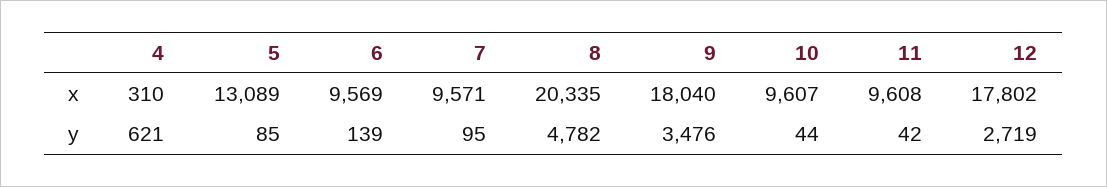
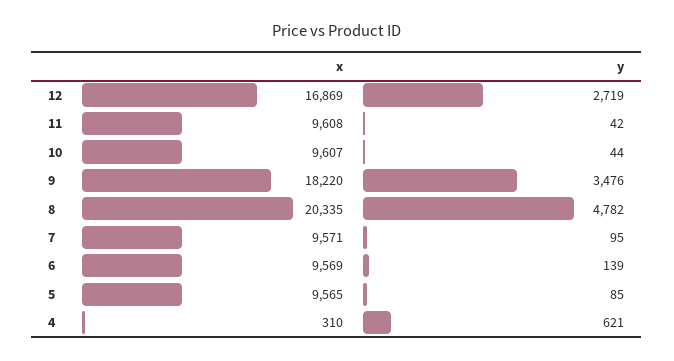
  {
    "4": {
      "x": 310,
      "y": 621
    },
    "5": {
-     "x": 13089,
+     "x": 9565,
      "y": 85
    },
    "6": {
      "x": 9569,
      "y": 139
    },
    "7": {
      "x": 9571,
      "y": 95
    },
    "8": {
      "x": 20335,
      "y": 4782
    },
    "9": {
-     "x": 18040,
+     "x": 18220,
      "y": 3476
    },
    "10": {
      "x": 9607,
      "y": 44
    },
    "11": {
      "x": 9608,
      "y": 42
    },
    "12": {
-     "x": 17802,
+     "x": 16869,
      "y": 2719
    }
  }

